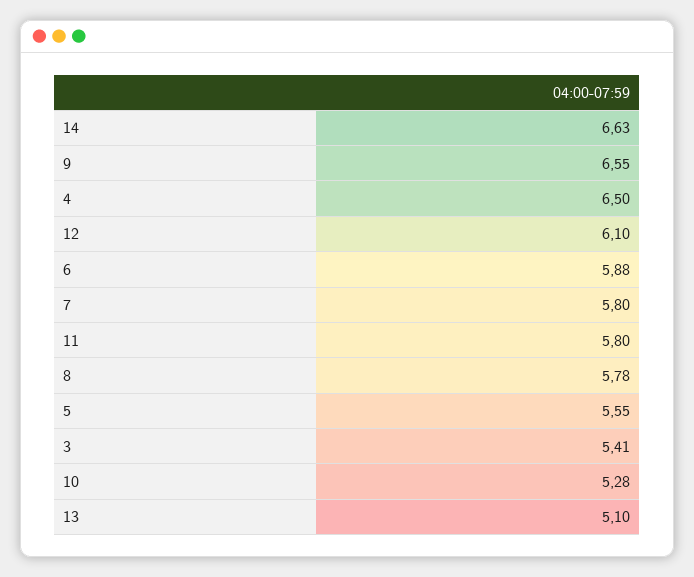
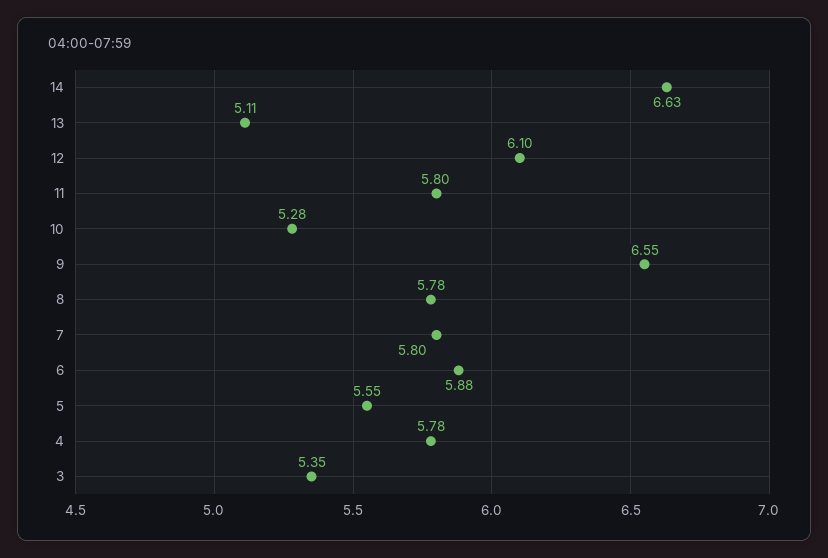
  {
    "14": 6.63,
    "9": 6.55,
-   "4": 6.5,
+   "4": 5.78,
    "12": 6.1,
    "6": 5.88,
    "7": 5.8,
    "11": 5.8,
    "8": 5.78,
    "5": 5.55,
-   "3": 5.41,
+   "3": 5.35,
    "10": 5.28,
-   "13": 5.1
+   "13": 5.11
  }

